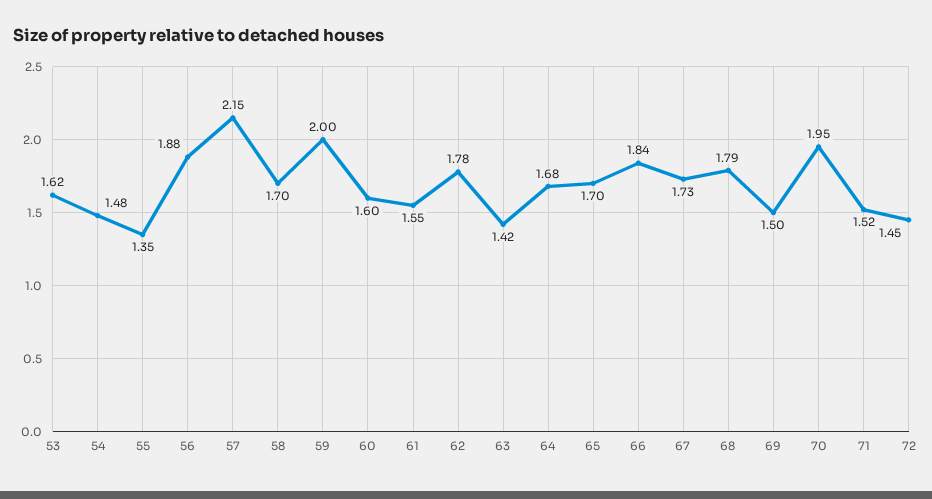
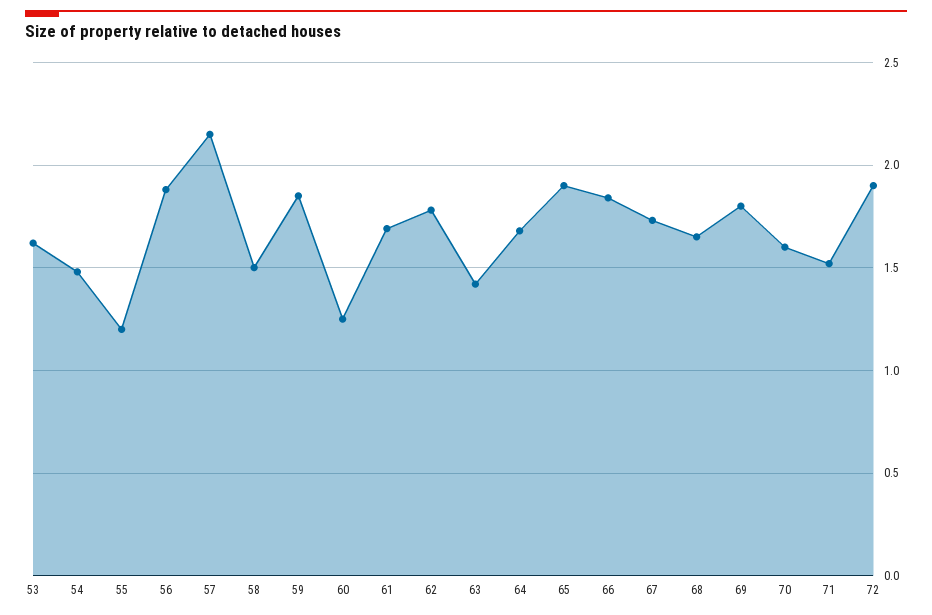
  {
    "53": 1.62,
    "54": 1.48,
-   "55": 1.35,
+   "55": 1.2,
    "56": 1.88,
    "57": 2.15,
-   "58": 1.7,
+   "58": 1.5,
-   "59": 2,
+   "59": 1.85,
-   "60": 1.6,
+   "60": 1.25,
-   "61": 1.55,
+   "61": 1.7,
    "62": 1.78,
    "63": 1.42,
    "64": 1.68,
-   "65": 1.7,
+   "65": 1.9,
    "66": 1.84,
    "67": 1.73,
-   "68": 1.79,
+   "68": 1.65,
-   "69": 1.5,
+   "69": 1.8,
-   "70": 1.95,
+   "70": 1.6,
    "71": 1.52,
-   "72": 1.45
+   "72": 1.9
  }

